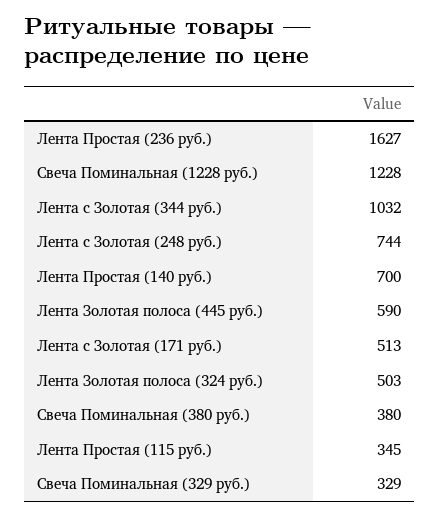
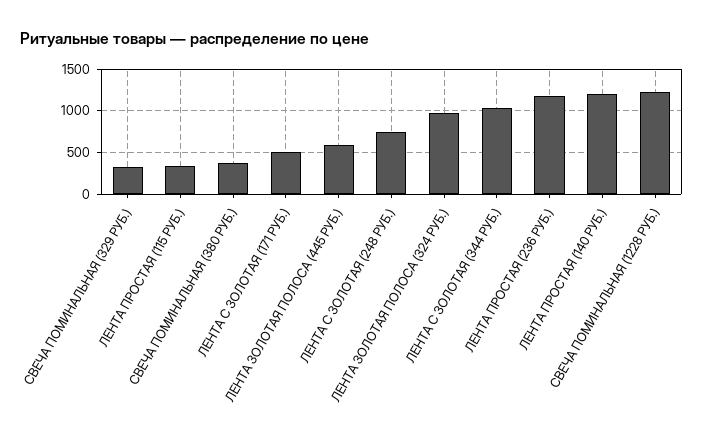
  {
-   "Лента Простая (236 руб.)": 1627,
+   "Лента Простая (236 руб.)": 1200,
    "Свеча Поминальная (1228 руб.)": 1228,
    "Лента с Золотая (344 руб.)": 1032,
    "Лента с Золотая (248 руб.)": 744,
-   "Лента Простая (140 руб.)": 700,
+   "Лента Простая (140 руб.)": 1200,
    "Лента Золотая полоса (445 руб.)": 590,
    "Лента с Золотая (171 руб.)": 513,
-   "Лента Золотая полоса (324 руб.)": 503,
+   "Лента Золотая полоса (324 руб.)": 1000,
    "Свеча Поминальная (380 руб.)": 380,
    "Лента Простая (115 руб.)": 345,
    "Свеча Поминальная (329 руб.)": 329
  }

